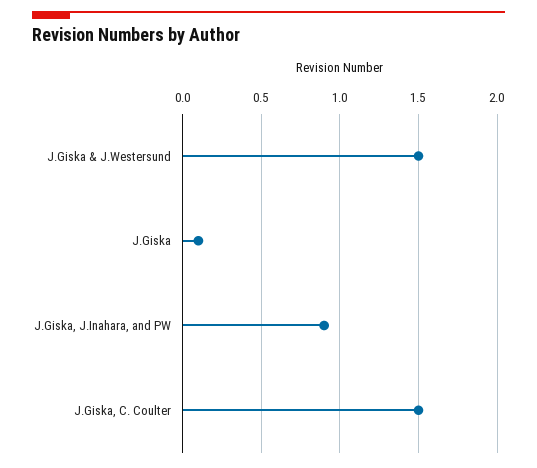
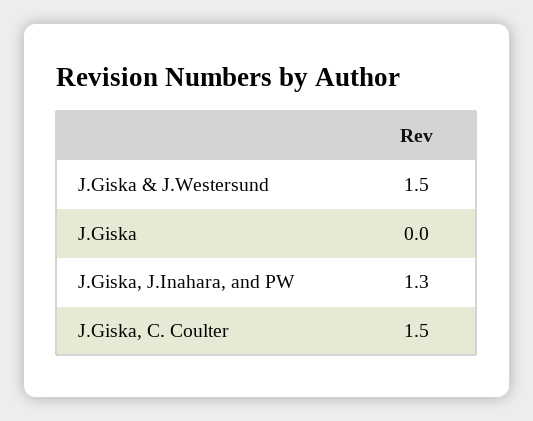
  {
    "J.Giska & J.Westersund": 1.5,
-   "J.Giska": 0.1,
+   "J.Giska": 0,
-   "J.Giska, J.Inahara, and PW": 0.9,
+   "J.Giska, J.Inahara, and PW": 1.3,
    "J.Giska, C. Coulter": 1.5
  }

